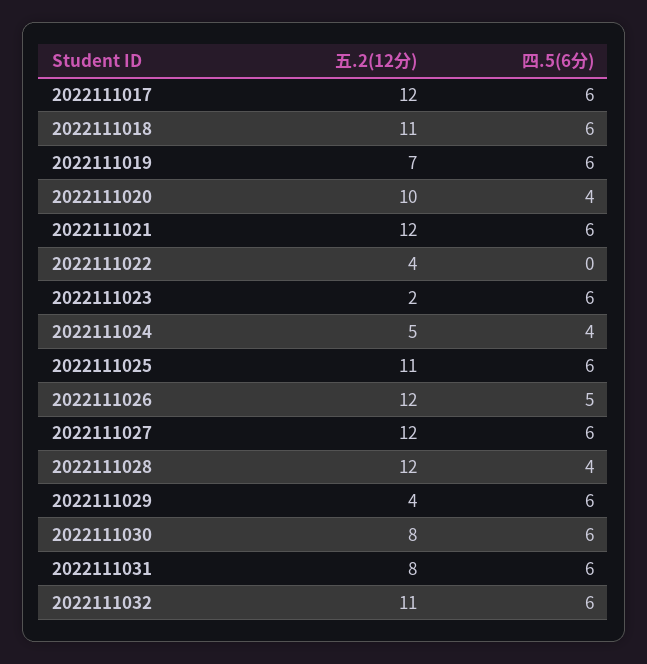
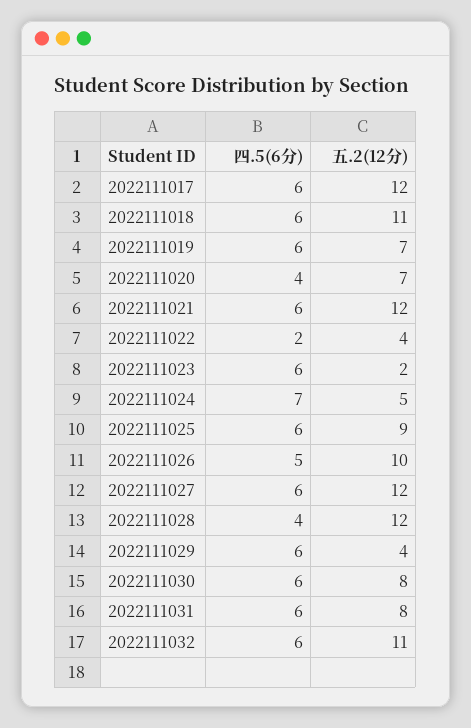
  {
    "五.2(12分)": {
      "2022111017": 12,
      "2022111018": 11,
      "2022111019": 7,
-     "2022111020": 10,
+     "2022111020": 7,
      "2022111021": 12,
      "2022111022": 4,
      "2022111023": 2,
      "2022111024": 5,
-     "2022111025": 11,
+     "2022111025": 9,
-     "2022111026": 12,
+     "2022111026": 10,
      "2022111027": 12,
      "2022111028": 12,
      "2022111029": 4,
      "2022111030": 8,
      "2022111031": 8,
      "2022111032": 11
    },
    "四.5(6分)": {
      "2022111017": 6,
      "2022111018": 6,
      "2022111019": 6,
      "2022111020": 4,
      "2022111021": 6,
-     "2022111022": 0,
+     "2022111022": 2,
      "2022111023": 6,
-     "2022111024": 4,
+     "2022111024": 7,
      "2022111025": 6,
      "2022111026": 5,
      "2022111027": 6,
      "2022111028": 4,
      "2022111029": 6,
      "2022111030": 6,
      "2022111031": 6,
      "2022111032": 6
    }
  }

